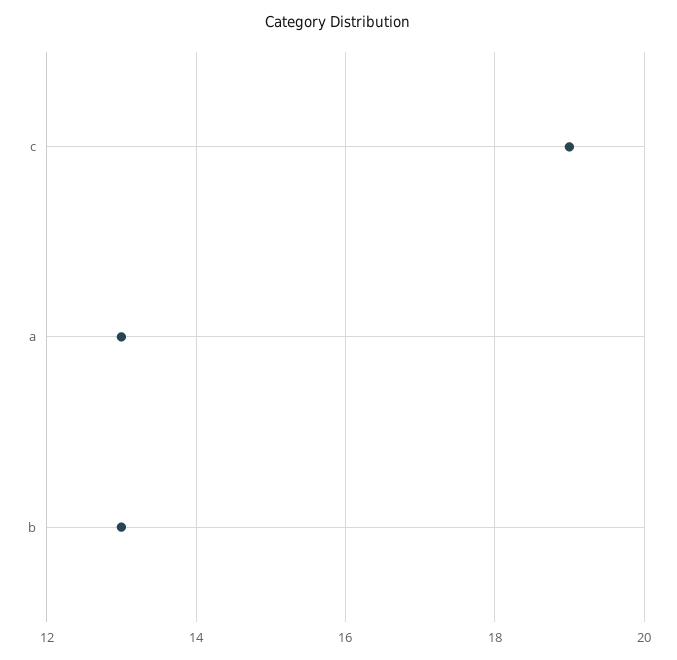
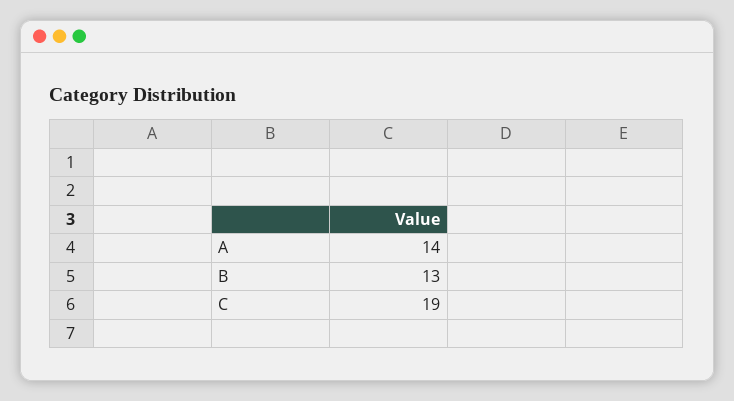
  {
    "c": 19,
-   "a": 13,
+   "a": 14,
    "b": 13
  }

